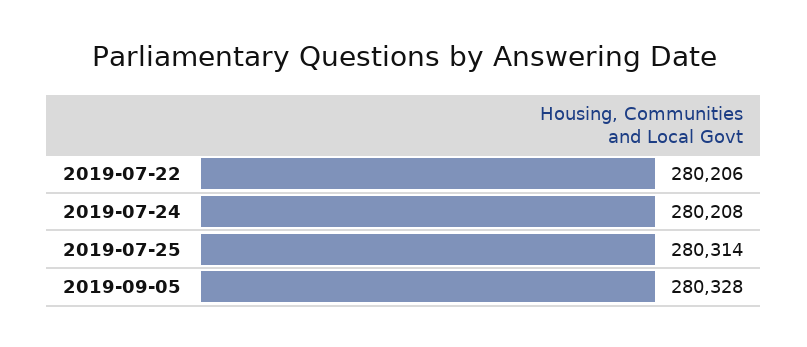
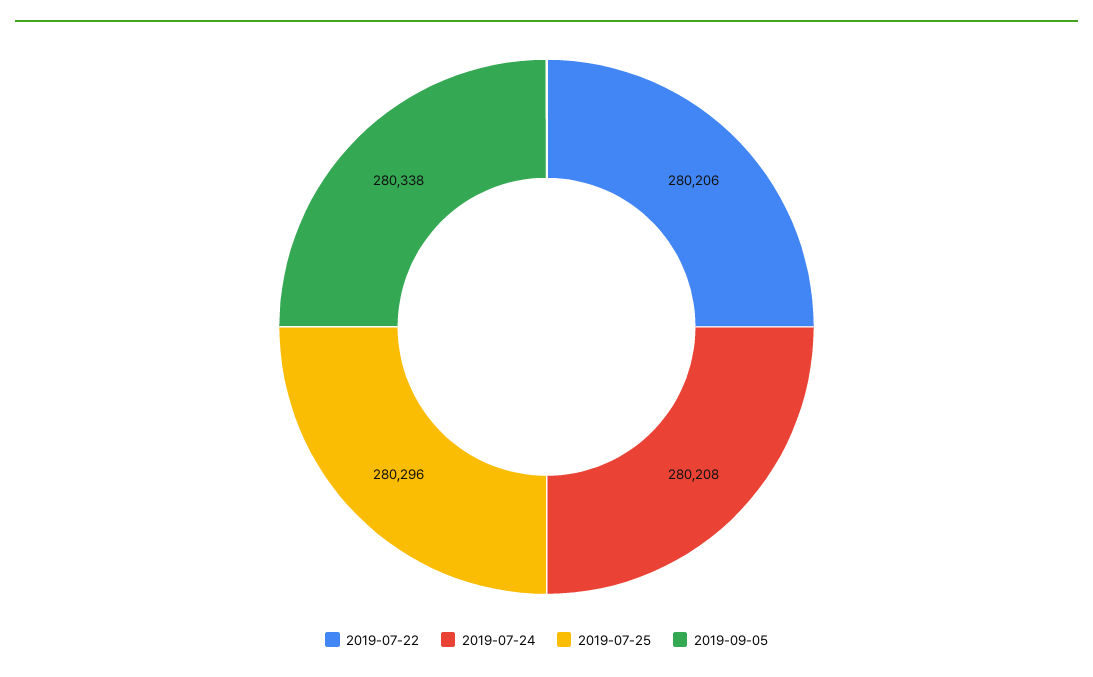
  {
    "2019-07-22": 280206,
    "2019-07-24": 280208,
-   "2019-07-25": 280314,
+   "2019-07-25": 280296,
-   "2019-09-05": 280328
+   "2019-09-05": 280338
  }

